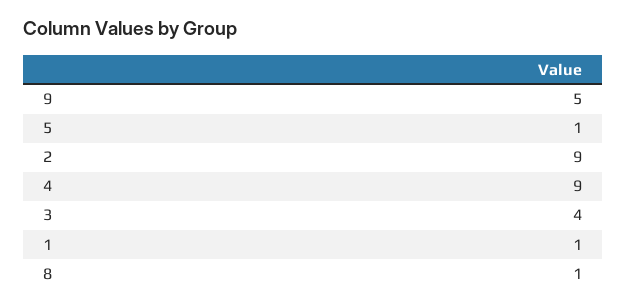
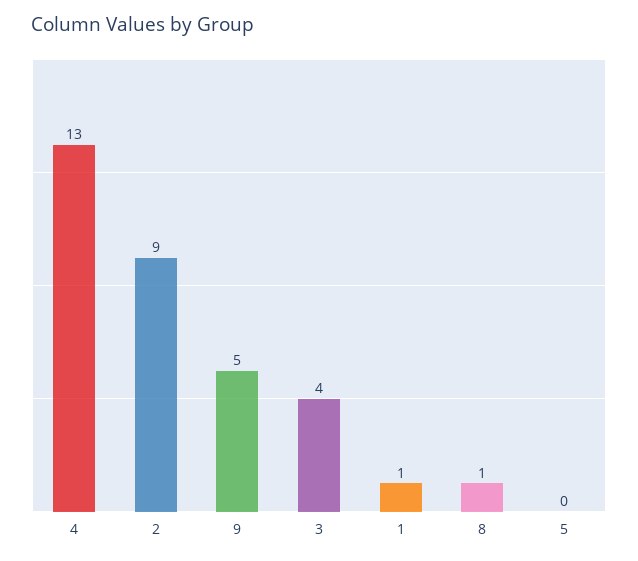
  {
    "9": 5,
-   "5": 1,
+   "5": 0,
    "2": 9,
-   "4": 9,
+   "4": 13,
    "3": 4,
    "1": 1,
    "8": 1
  }

